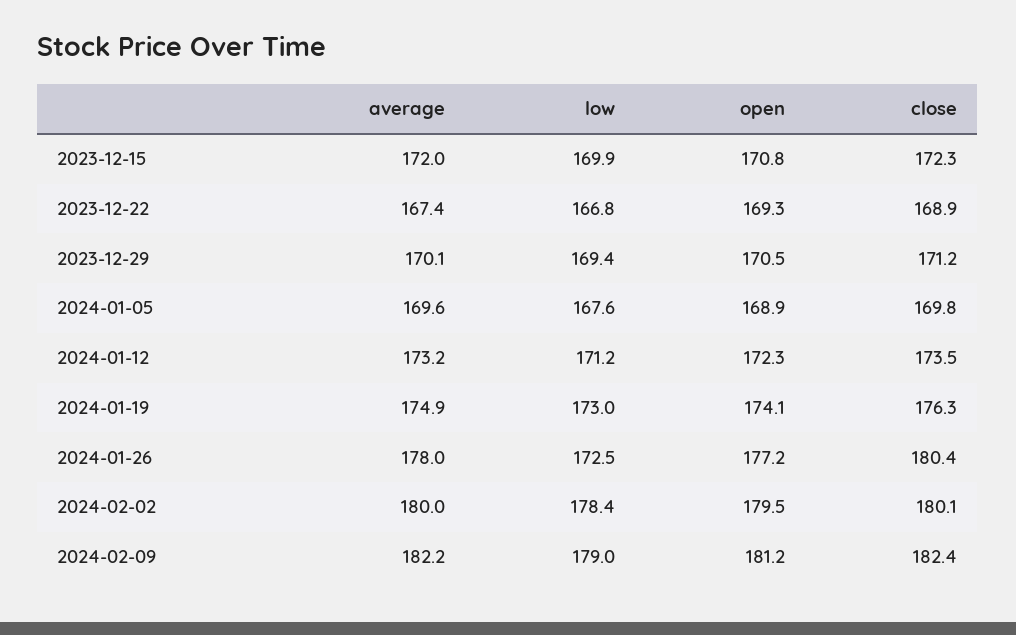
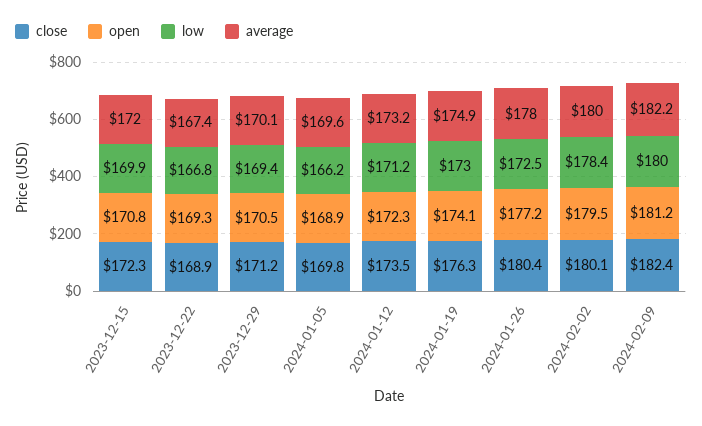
  {
    "average": {
      "2023-12-15": 172,
      "2023-12-22": 167.4,
      "2023-12-29": 170.1,
      "2024-01-05": 169.6,
      "2024-01-12": 173.2,
      "2024-01-19": 174.9,
      "2024-01-26": 178,
      "2024-02-02": 180,
      "2024-02-09": 182.2
    },
    "low": {
      "2023-12-15": 169.9,
      "2023-12-22": 166.8,
      "2023-12-29": 169.4,
-     "2024-01-05": 167.6,
+     "2024-01-05": 166.2,
      "2024-01-12": 171.2,
      "2024-01-19": 173,
      "2024-01-26": 172.5,
      "2024-02-02": 178.4,
-     "2024-02-09": 179
+     "2024-02-09": 180
    },
    "open": {
      "2023-12-15": 170.8,
      "2023-12-22": 169.3,
      "2023-12-29": 170.5,
      "2024-01-05": 168.9,
      "2024-01-12": 172.3,
      "2024-01-19": 174.1,
      "2024-01-26": 177.2,
      "2024-02-02": 179.5,
      "2024-02-09": 181.2
    },
    "close": {
      "2023-12-15": 172.3,
      "2023-12-22": 168.9,
      "2023-12-29": 171.2,
      "2024-01-05": 169.8,
      "2024-01-12": 173.5,
      "2024-01-19": 176.3,
      "2024-01-26": 180.4,
      "2024-02-02": 180.1,
      "2024-02-09": 182.4
    }
  }

